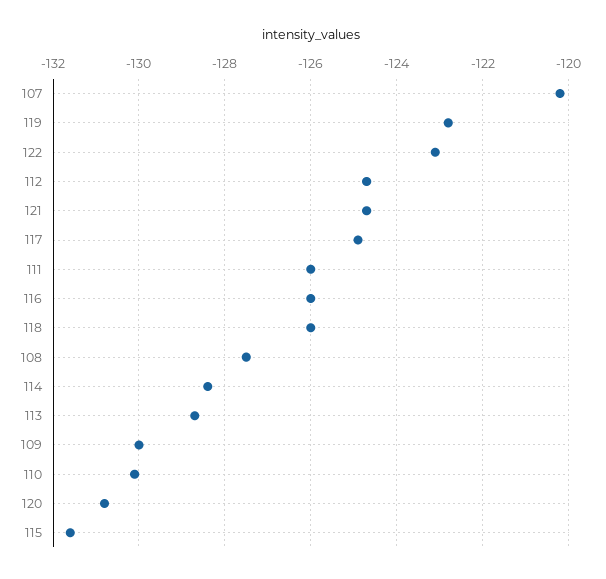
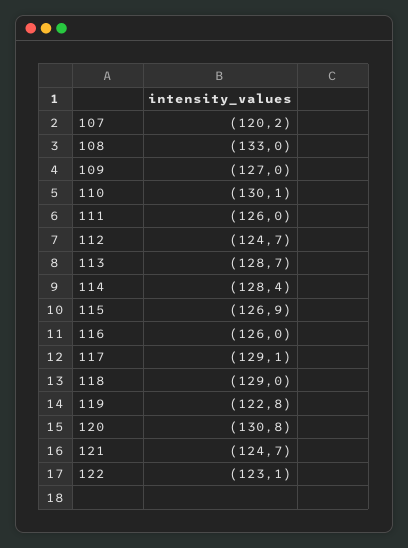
  {
    "107": -120.2,
    "119": -122.8,
    "122": -123.1,
    "112": -124.7,
    "121": -124.7,
-   "117": -125,
+   "117": -129.1,
    "111": -126,
    "116": -126,
-   "118": -126,
+   "118": -129,
-   "108": -127.5,
+   "108": -133,
    "114": -128.4,
    "113": -128.7,
-   "109": -130,
+   "109": -127,
    "110": -130.1,
    "120": -130.8,
-   "115": -131.5
+   "115": -126.9
  }

